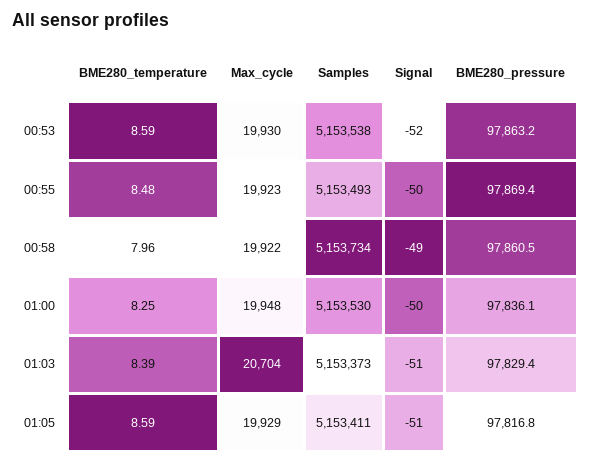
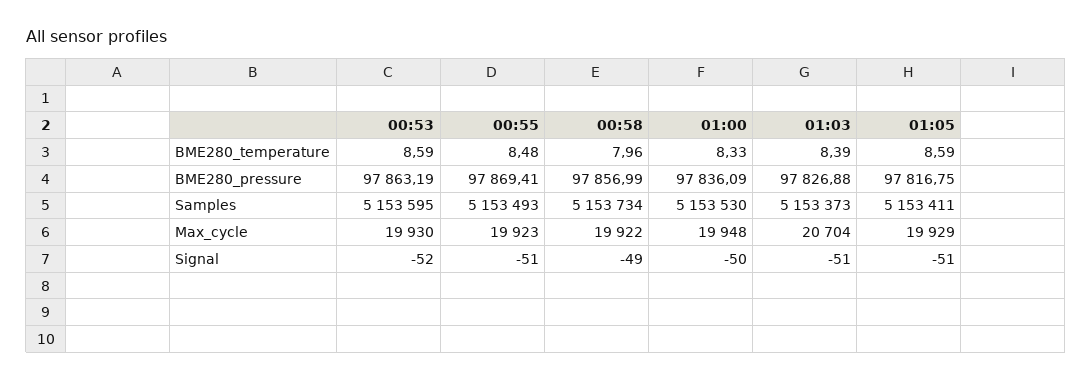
  {
    "BME280_temperature": {
      "00:53": 8.59,
      "00:55": 8.48,
      "00:58": 7.96,
-     "01:00": 8.25,
+     "01:00": 8.33,
      "01:03": 8.39,
      "01:05": 8.59
    },
    "Max_cycle": {
      "00:53": 19930,
      "00:55": 19923,
      "00:58": 19922,
      "01:00": 19948,
      "01:03": 20704,
      "01:05": 19929
    },
    "Samples": {
-     "00:53": 5153538,
+     "00:53": 5153595,
      "00:55": 5153493,
      "00:58": 5153734,
      "01:00": 5153530,
      "01:03": 5153373,
      "01:05": 5153411
    },
    "Signal": {
      "00:53": -52,
-     "00:55": -50,
+     "00:55": -51,
      "00:58": -49,
      "01:00": -50,
      "01:03": -51,
      "01:05": -51
    },
    "BME280_pressure": {
      "00:53": 97863.19,
      "00:55": 97869.41,
-     "00:58": 97860.5,
+     "00:58": 97856.99,
      "01:00": 97836.09,
-     "01:03": 97829.4,
+     "01:03": 97826.88,
      "01:05": 97816.75
    }
  }

